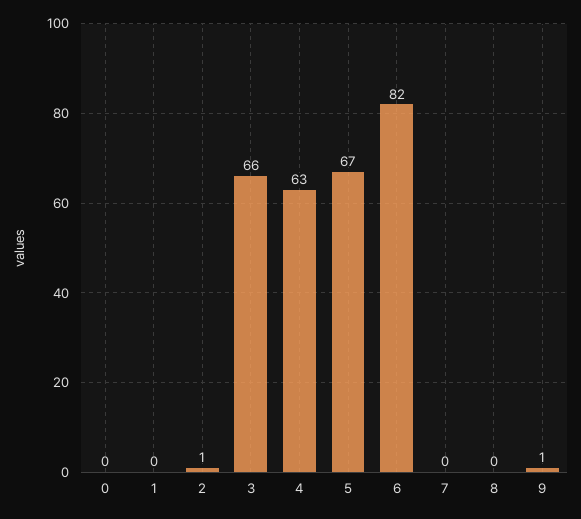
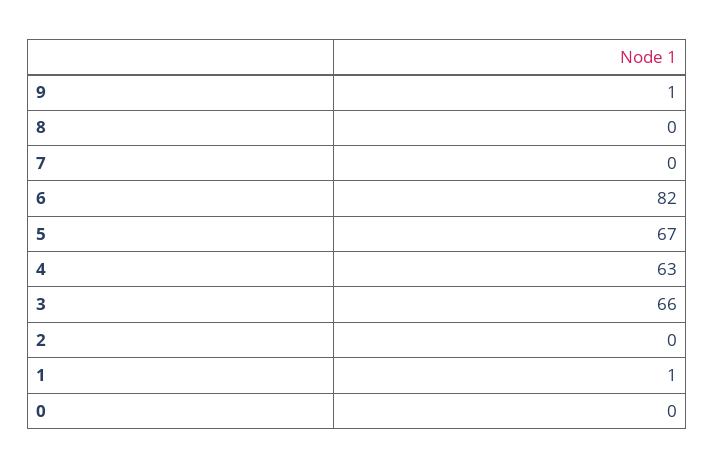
  {
    "0": 0,
-   "1": 0,
+   "1": 1,
-   "2": 1,
+   "2": 0,
    "3": 66,
    "4": 63,
    "5": 67,
    "6": 82,
    "7": 0,
    "8": 0,
    "9": 1
  }

